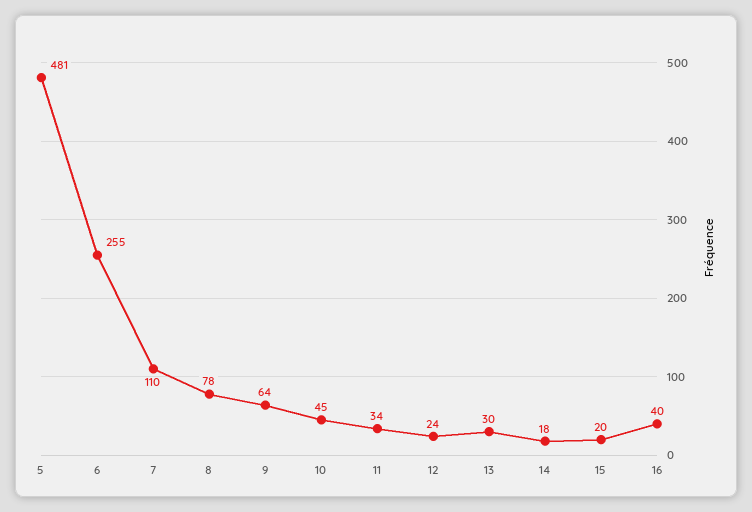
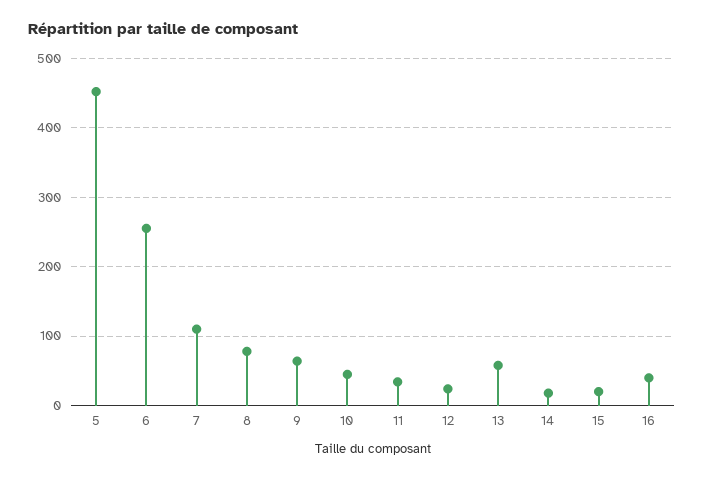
  {
-   "5": 481,
+   "5": 450,
    "6": 255,
    "7": 110,
    "8": 78,
    "9": 64,
    "10": 45,
    "11": 34,
    "12": 24,
-   "13": 30,
+   "13": 60,
    "14": 18,
    "15": 20,
    "16": 40
  }

